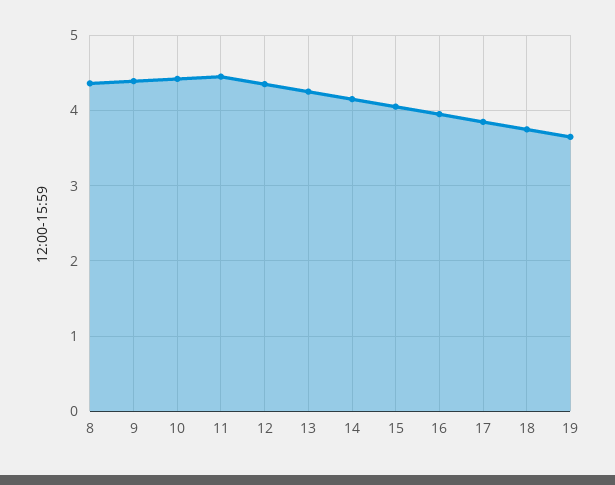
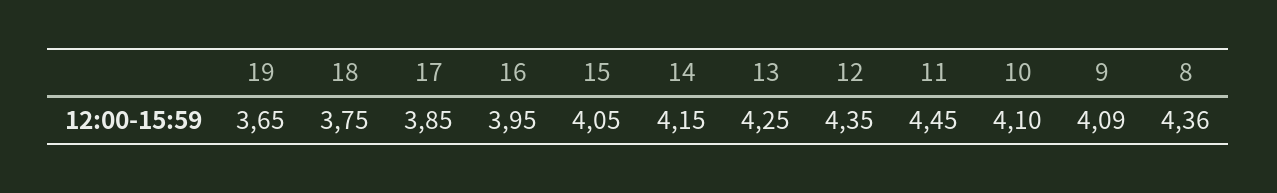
  {
    "8": 4.36,
-   "9": 4.4,
+   "9": 4.09,
-   "10": 4.4,
+   "10": 4.1,
    "11": 4.45,
    "12": 4.35,
    "13": 4.25,
    "14": 4.15,
    "15": 4.05,
    "16": 3.95,
    "17": 3.85,
    "18": 3.75,
    "19": 3.65
  }

